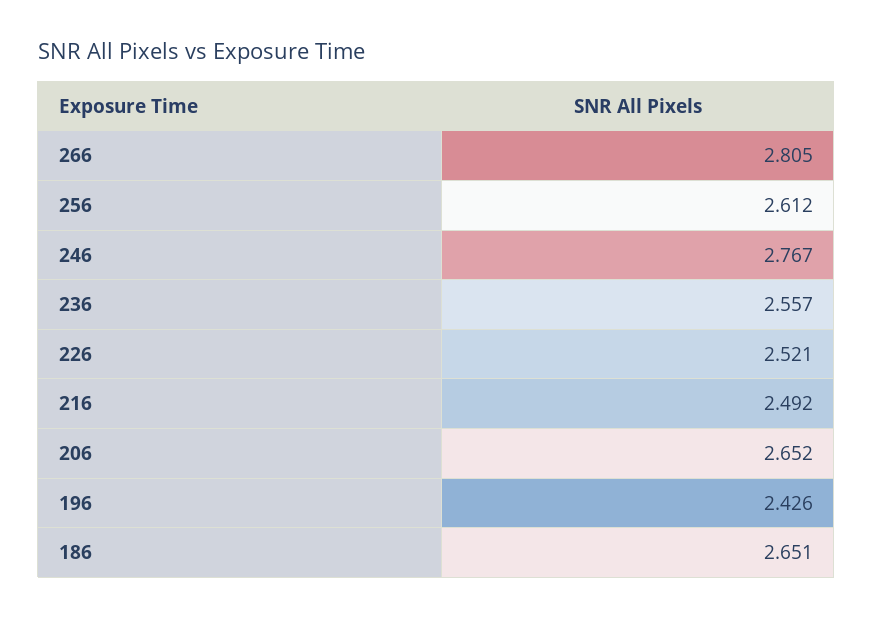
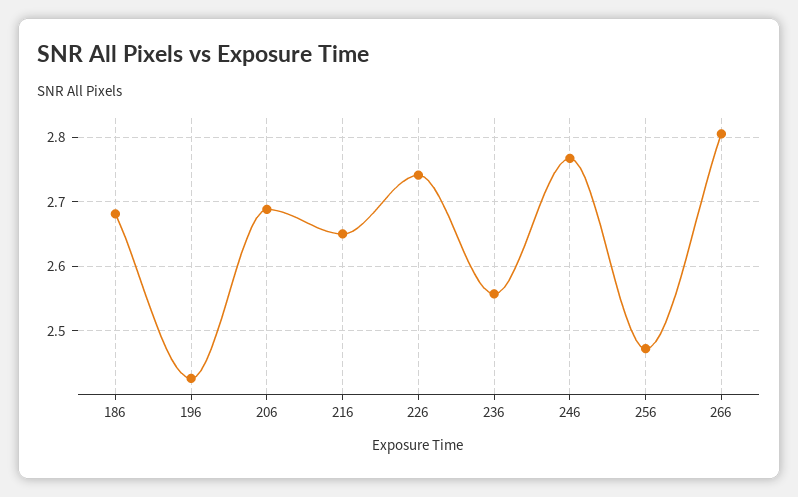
  {
    "266": 2.805,
-   "256": 2.612,
+   "256": 2.47,
    "246": 2.767,
    "236": 2.557,
-   "226": 2.521,
+   "226": 2.74,
-   "216": 2.492,
+   "216": 2.65,
-   "206": 2.652,
+   "206": 2.69,
    "196": 2.426,
-   "186": 2.651
+   "186": 2.68
  }

